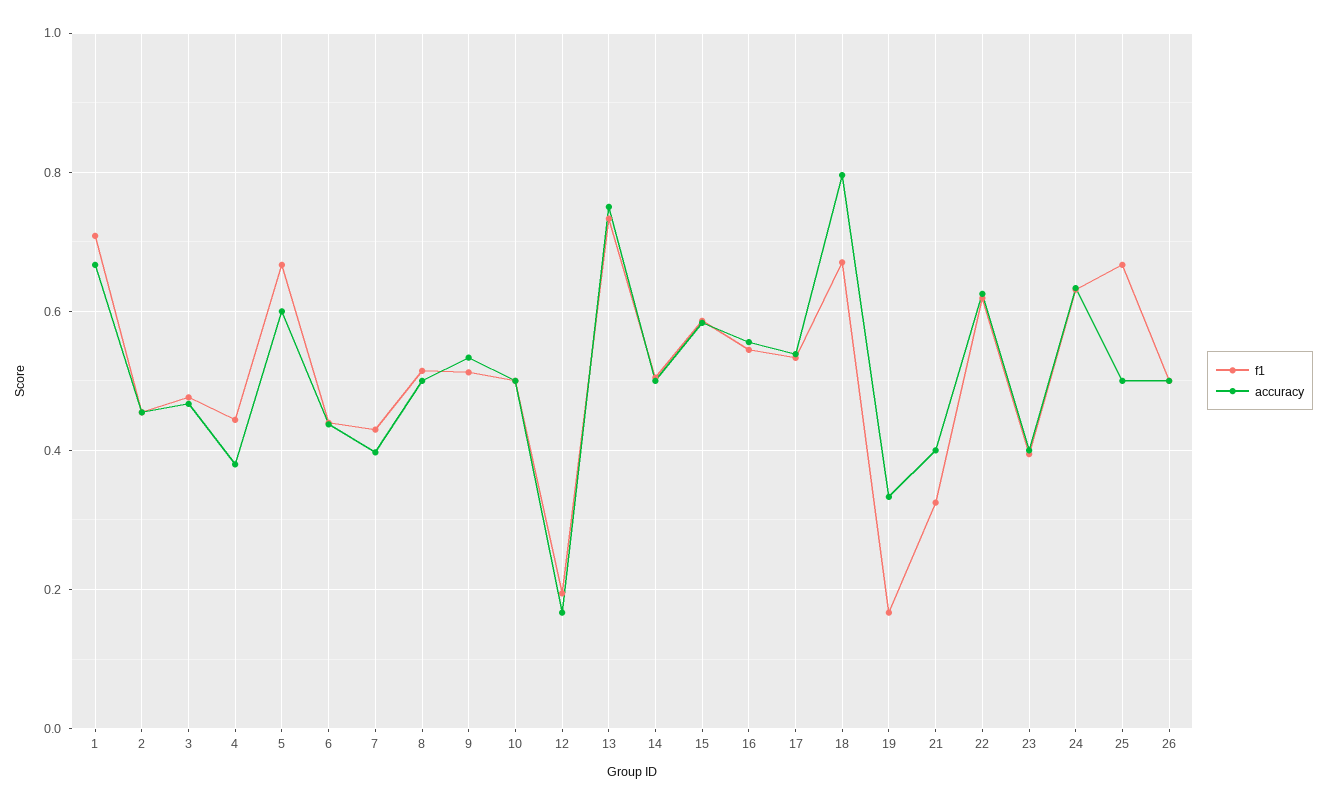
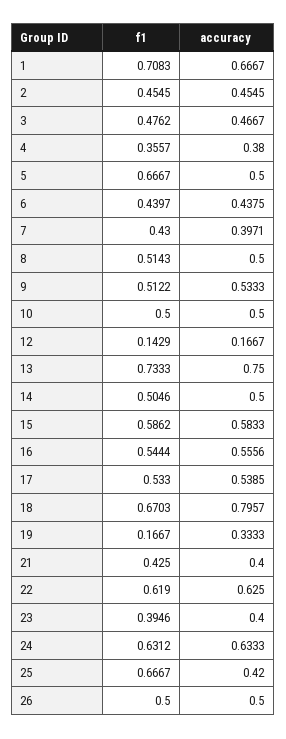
  {
    "f1": {
      "1": 0.7083,
      "2": 0.4545,
      "3": 0.4762,
-     "4": 0.44,
+     "4": 0.3557,
      "5": 0.6667,
      "6": 0.4397,
      "7": 0.43,
      "8": 0.5143,
      "9": 0.5122,
      "10": 0.5,
-     "12": 0.2,
+     "12": 0.1429,
      "13": 0.7333,
      "14": 0.5046,
      "15": 0.5862,
      "16": 0.5444,
      "17": 0.533,
      "18": 0.6703,
      "19": 0.1667,
-     "21": 0.32,
+     "21": 0.425,
      "22": 0.619,
      "23": 0.3946,
      "24": 0.6312,
      "25": 0.6667,
      "26": 0.5
    },
    "accuracy": {
      "1": 0.6667,
      "2": 0.4545,
      "3": 0.4667,
      "4": 0.38,
-     "5": 0.6,
+     "5": 0.5,
      "6": 0.4375,
      "7": 0.3971,
      "8": 0.5,
      "9": 0.5333,
      "10": 0.5,
      "12": 0.1667,
      "13": 0.75,
      "14": 0.5,
      "15": 0.5833,
      "16": 0.5556,
      "17": 0.5385,
      "18": 0.7957,
      "19": 0.3333,
      "21": 0.4,
      "22": 0.625,
      "23": 0.4,
      "24": 0.6333,
-     "25": 0.5,
+     "25": 0.42,
      "26": 0.5
    }
  }

